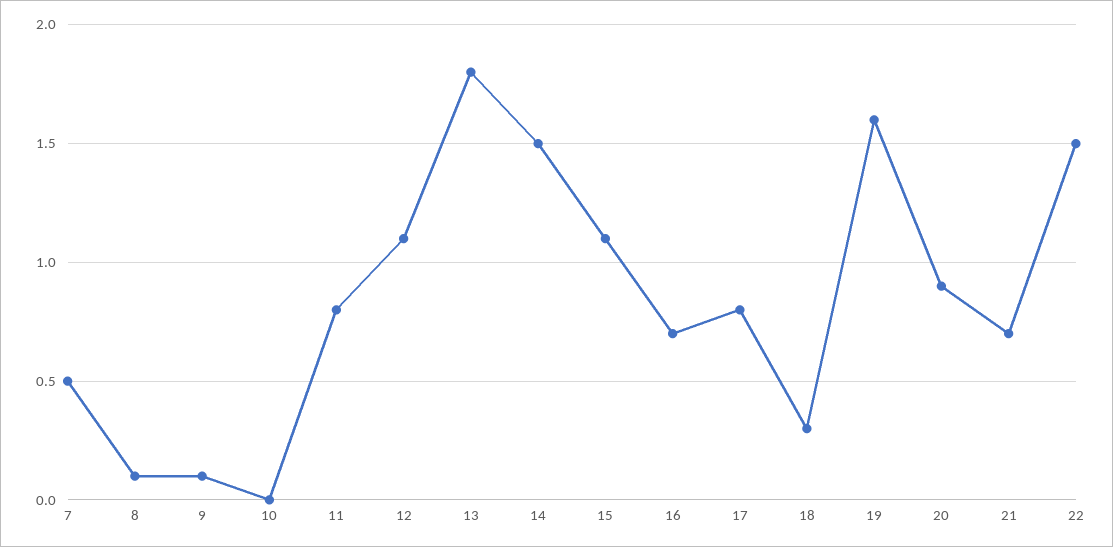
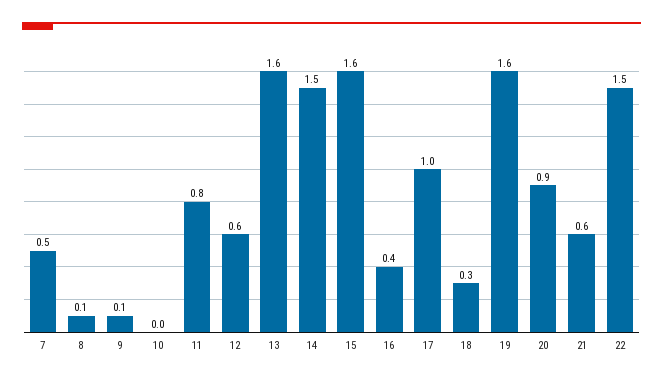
  {
    "7": 0.5,
    "8": 0.1,
    "9": 0.1,
    "10": 0,
    "11": 0.8,
-   "12": 1.1,
+   "12": 0.6,
-   "13": 1.8,
+   "13": 1.6,
    "14": 1.5,
-   "15": 1.1,
+   "15": 1.6,
-   "16": 0.7,
+   "16": 0.4,
-   "17": 0.8,
+   "17": 1,
    "18": 0.3,
    "19": 1.6,
    "20": 0.9,
-   "21": 0.7,
+   "21": 0.6,
    "22": 1.5
  }

